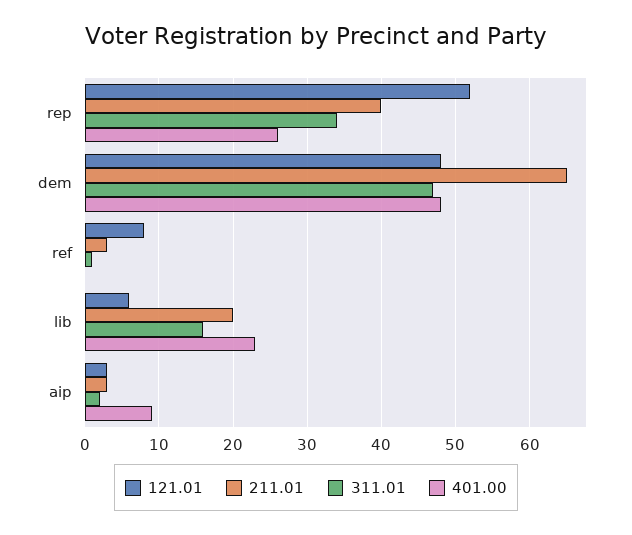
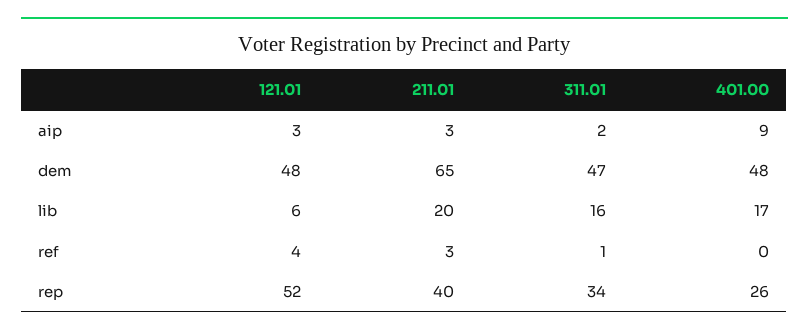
  {
    "121.01": {
      "rep": 52,
      "dem": 48,
-     "ref": 8,
+     "ref": 4,
      "lib": 6,
      "aip": 3
    },
    "211.01": {
      "rep": 40,
      "dem": 65,
      "ref": 3,
      "lib": 20,
      "aip": 3
    },
    "311.01": {
      "rep": 34,
      "dem": 47,
      "ref": 1,
      "lib": 16,
      "aip": 2
    },
    "401.00": {
      "rep": 26,
      "dem": 48,
      "ref": 0,
-     "lib": 23,
+     "lib": 17,
      "aip": 9
    }
  }

